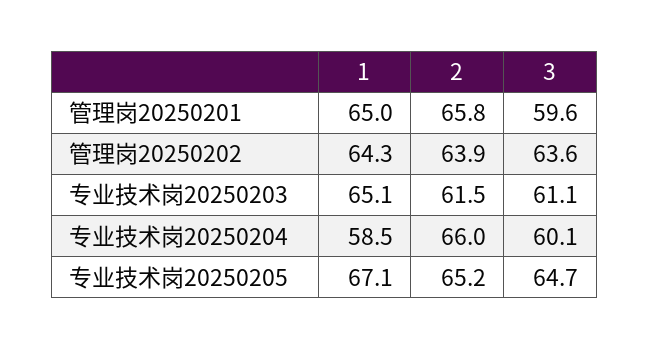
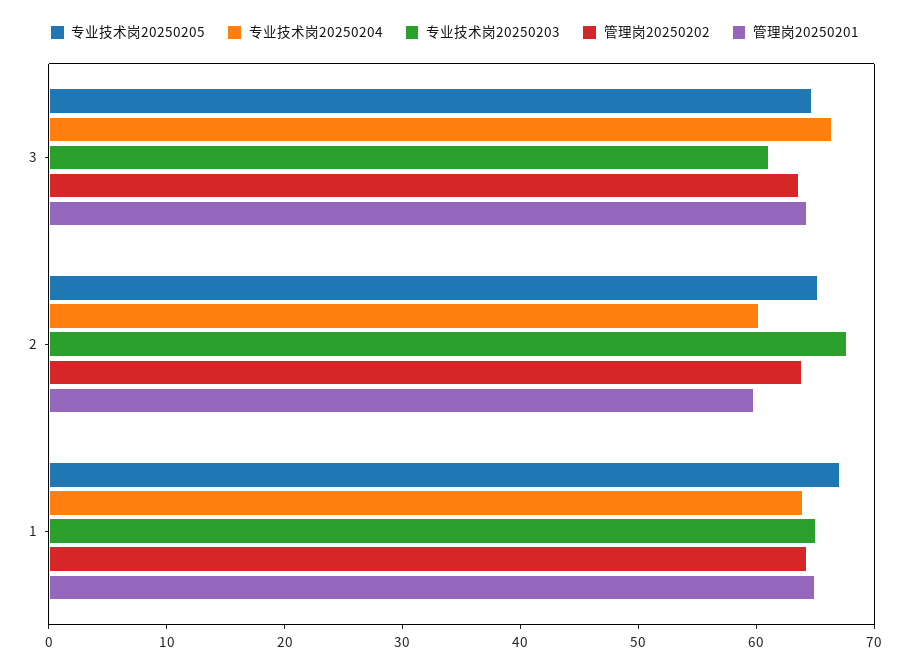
  {
    "管理岗20250201": {
      "1": 65,
-     "2": 65.8,
+     "2": 60,
-     "3": 59.6
+     "3": 64
    },
    "管理岗20250202": {
      "1": 64.3,
      "2": 63.9,
      "3": 63.6
    },
    "专业技术岗20250203": {
      "1": 65.1,
-     "2": 61.5,
+     "2": 68,
      "3": 61.1
    },
    "专业技术岗20250204": {
-     "1": 58.5,
+     "1": 64,
-     "2": 66,
+     "2": 60,
-     "3": 60.1
+     "3": 66
    },
    "专业技术岗20250205": {
      "1": 67.1,
      "2": 65.2,
      "3": 64.7
    }
  }

